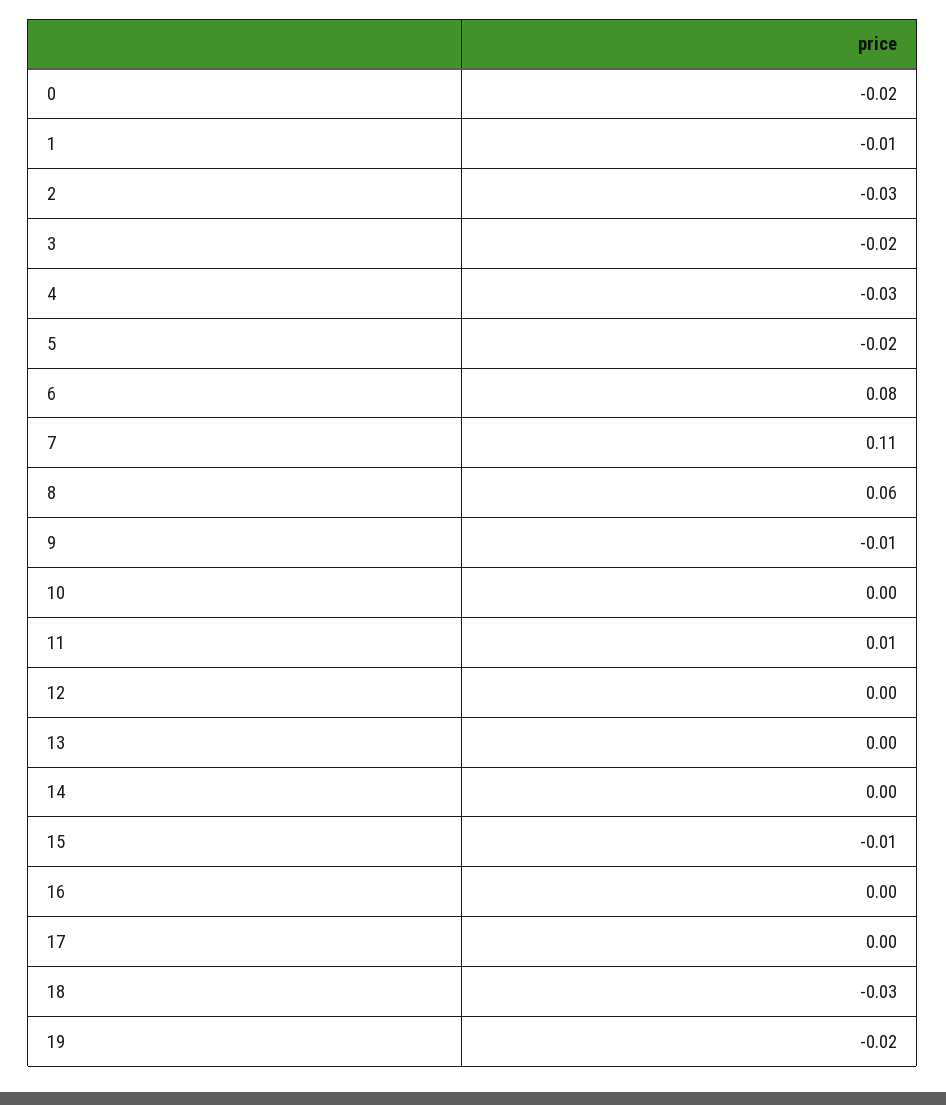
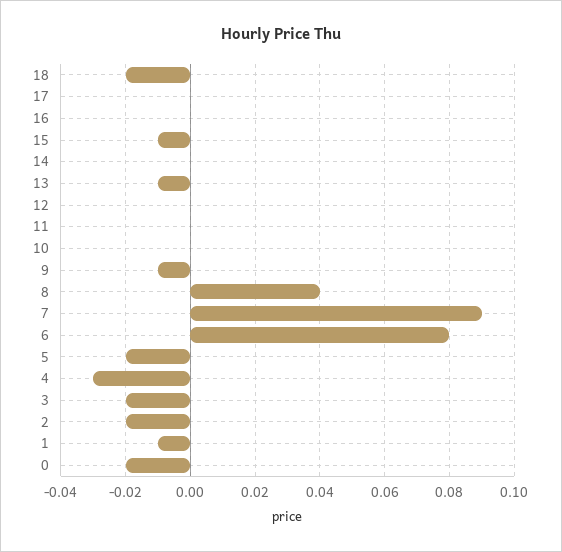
  {
    "0": -0.02,
    "1": -0.01,
-   "2": -0.03,
+   "2": -0.02,
    "3": -0.02,
    "4": -0.03,
    "5": -0.02,
    "6": 0.08,
-   "7": 0.11,
+   "7": 0.09,
-   "8": 0.06,
+   "8": 0.04,
    "9": -0.01,
    "10": 0,
-   "11": 0.01,
+   "11": 0,
    "12": 0,
-   "13": 0,
+   "13": -0.01,
    "14": 0,
    "15": -0.01,
    "16": 0,
    "17": 0,
-   "18": -0.03,
+   "18": -0.02
-   "19": -0.02
  }

